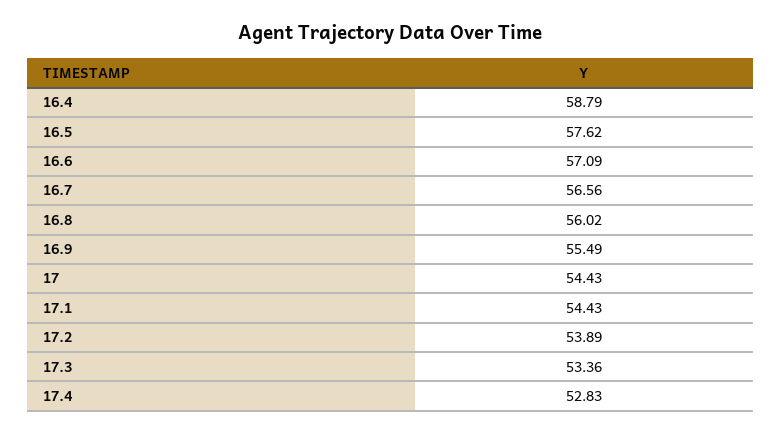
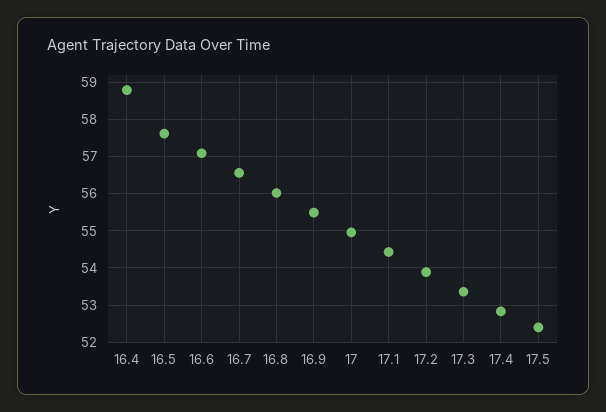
  {
    "16.4": 58.79,
    "16.5": 57.62,
    "16.6": 57.09,
    "16.7": 56.56,
    "16.8": 56.02,
    "16.9": 55.49,
-   "17": 54.43,
+   "17": 55,
    "17.1": 54.43,
    "17.2": 53.89,
    "17.3": 53.36,
-   "17.4": 52.83
+   "17.4": 52.83,
+   "17.5": 52.4
  }

